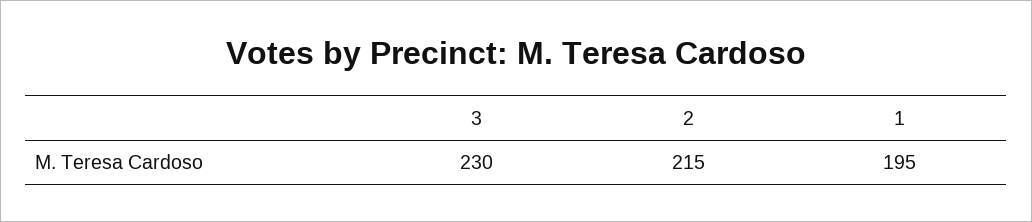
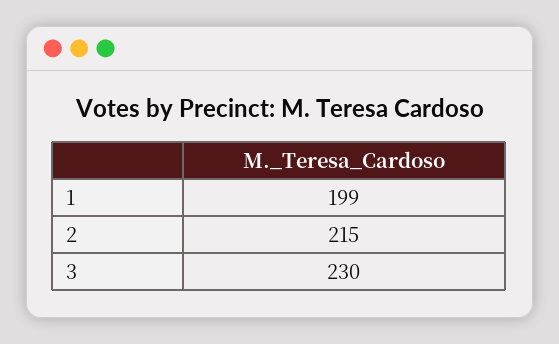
  {
    "3": 230,
    "2": 215,
-   "1": 195
+   "1": 199
  }

